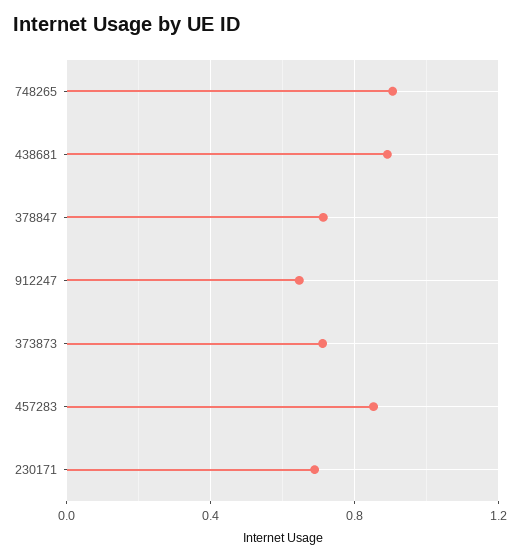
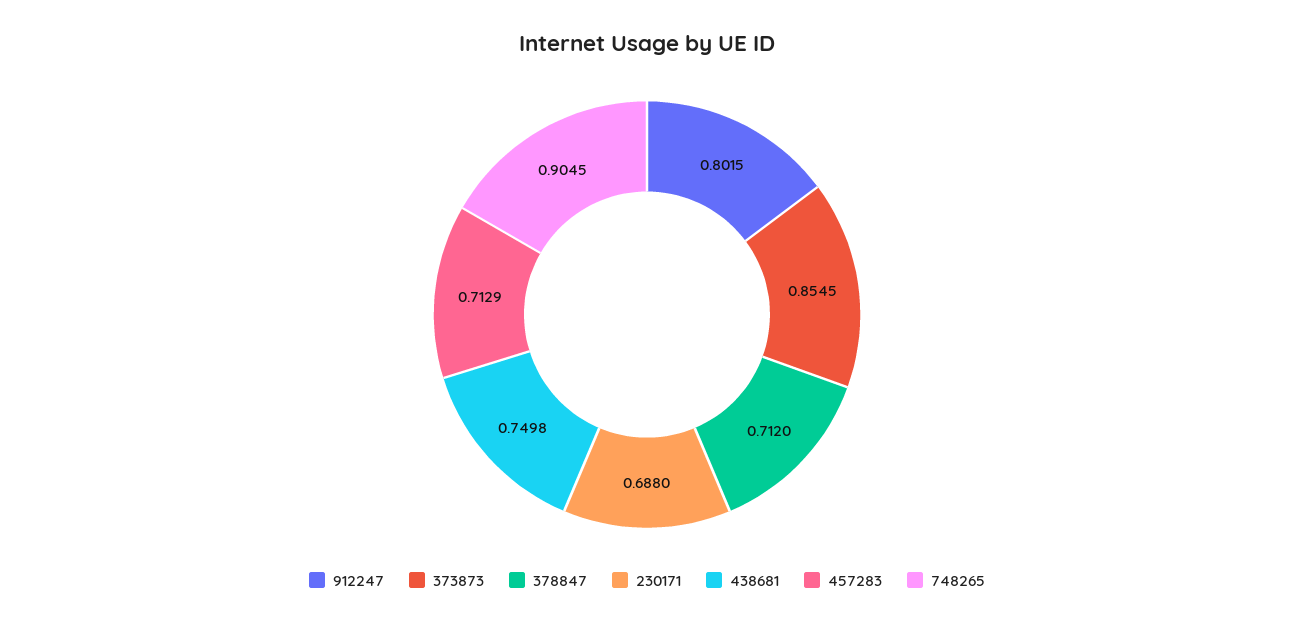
  {
    "748265": 0.9045,
-   "438681": 0.9,
+   "438681": 0.7498,
    "378847": 0.712,
-   "912247": 0.65,
+   "912247": 0.8015,
-   "373873": 0.7,
+   "373873": 0.8545,
-   "457283": 0.85,
+   "457283": 0.7129,
    "230171": 0.688
  }

